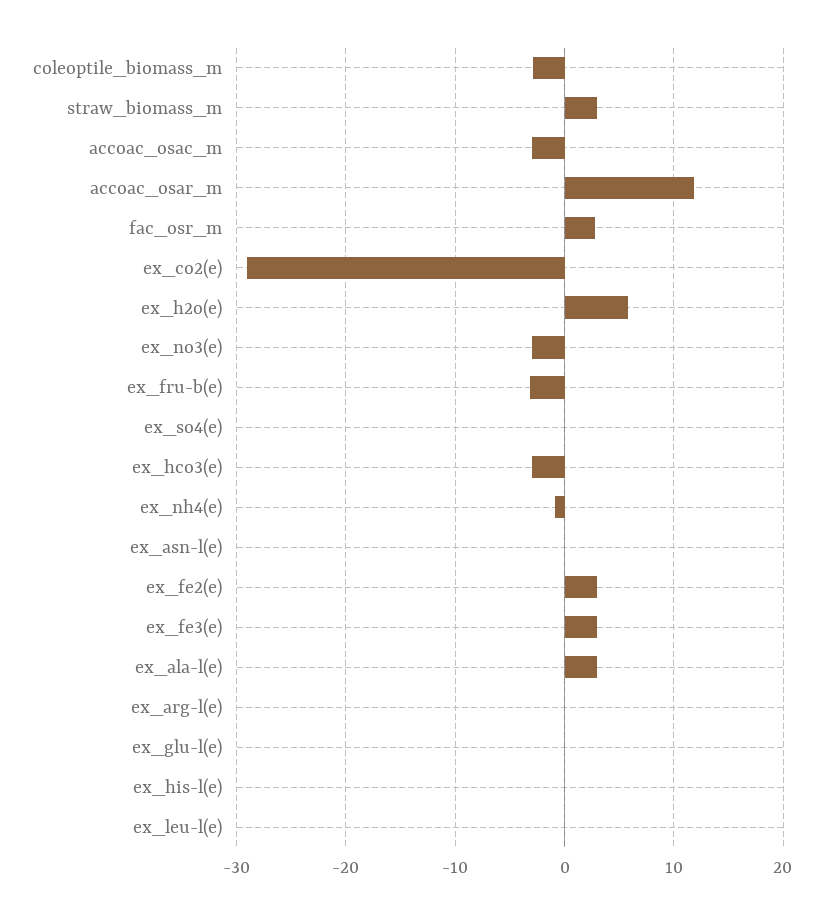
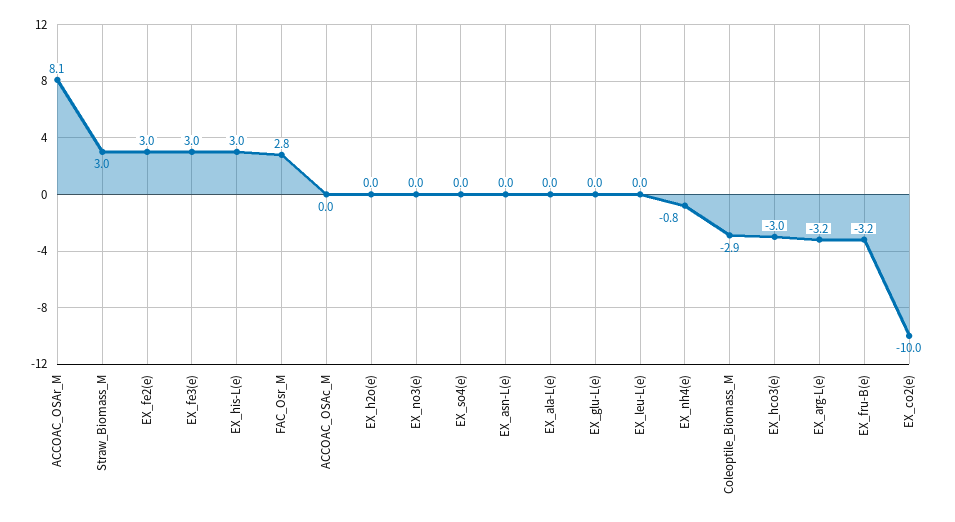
  {
    "coleoptile_biomass_m": -2.9,
    "straw_biomass_m": 3,
-   "accoac_osac_m": -3,
+   "accoac_osac_m": 0,
-   "accoac_osar_m": 12,
+   "accoac_osar_m": 8.1,
    "fac_osr_m": 2.8,
-   "ex_co2(e)": -29,
+   "ex_co2(e)": -10,
-   "ex_h2o(e)": 6,
+   "ex_h2o(e)": 0,
-   "ex_no3(e)": -3,
+   "ex_no3(e)": 0,
    "ex_fru-b(e)": -3.2,
    "ex_so4(e)": 0,
    "ex_hco3(e)": -3,
    "ex_nh4(e)": -0.8,
    "ex_asn-l(e)": 0,
    "ex_fe2(e)": 3,
    "ex_fe3(e)": 3,
-   "ex_ala-l(e)": 3,
+   "ex_ala-l(e)": 0,
-   "ex_arg-l(e)": 0,
+   "ex_arg-l(e)": -3.2,
    "ex_glu-l(e)": 0,
-   "ex_his-l(e)": 0,
+   "ex_his-l(e)": 3,
    "ex_leu-l(e)": 0
  }

